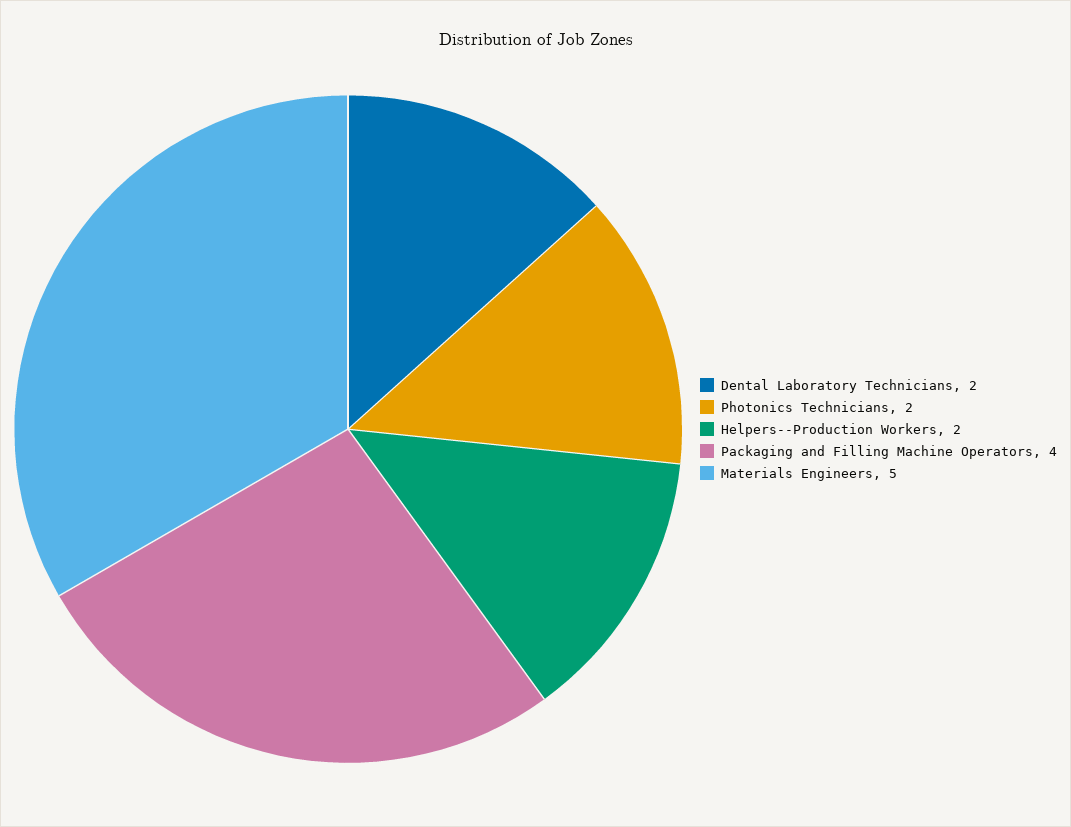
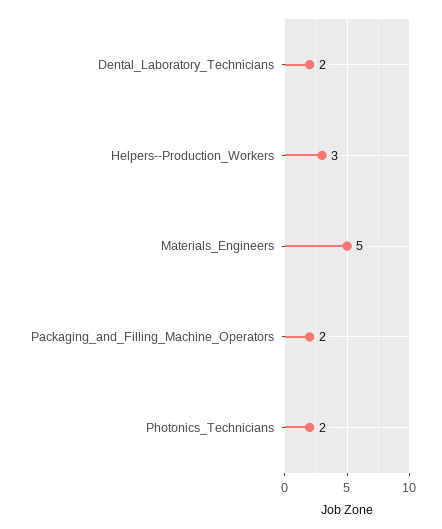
  {
    "Dental Laboratory Technicians": 2,
    "Photonics Technicians": 2,
-   "Helpers--Production Workers": 2,
+   "Helpers--Production Workers": 3,
-   "Packaging and Filling Machine Operators": 4,
+   "Packaging and Filling Machine Operators": 2,
    "Materials Engineers": 5
  }

